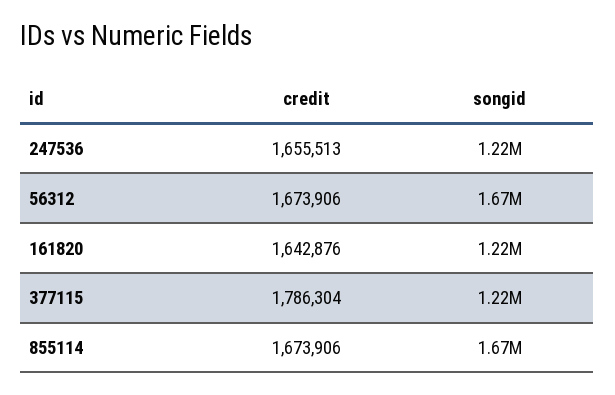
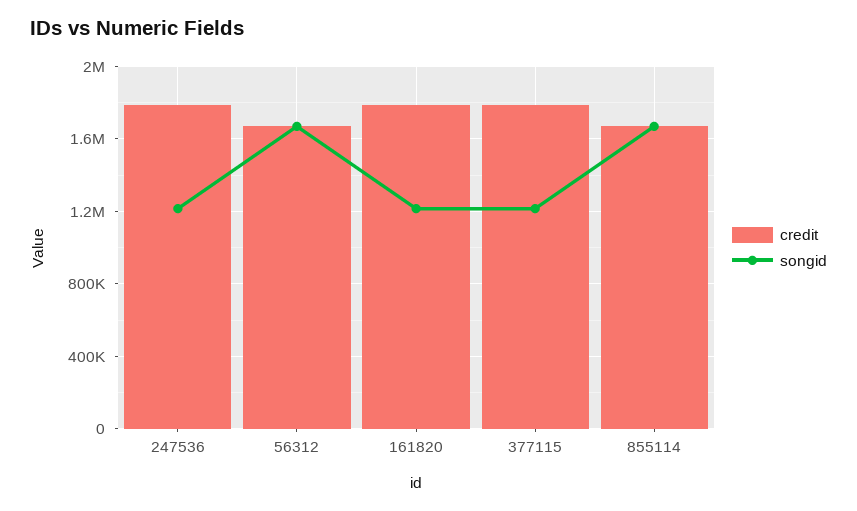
  {
    "credit": {
-     "247536": 1655513,
+     "247536": 1800000,
      "56312": 1673906,
-     "161820": 1642876,
+     "161820": 1800000,
      "377115": 1786304,
      "855114": 1673906
    },
    "songid": {
      "247536": 1220000,
      "56312": 1670000,
      "161820": 1220000,
      "377115": 1220000,
      "855114": 1670000
    }
  }

